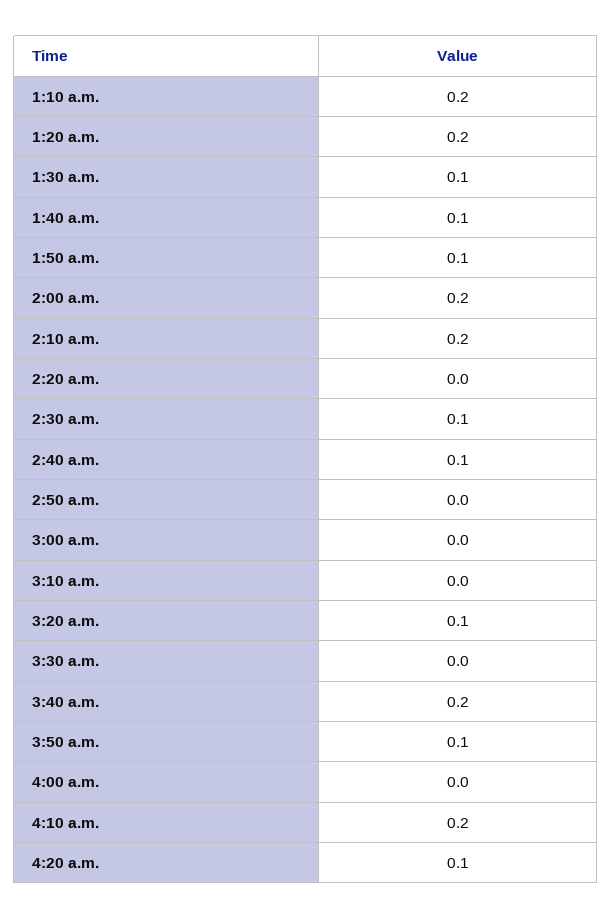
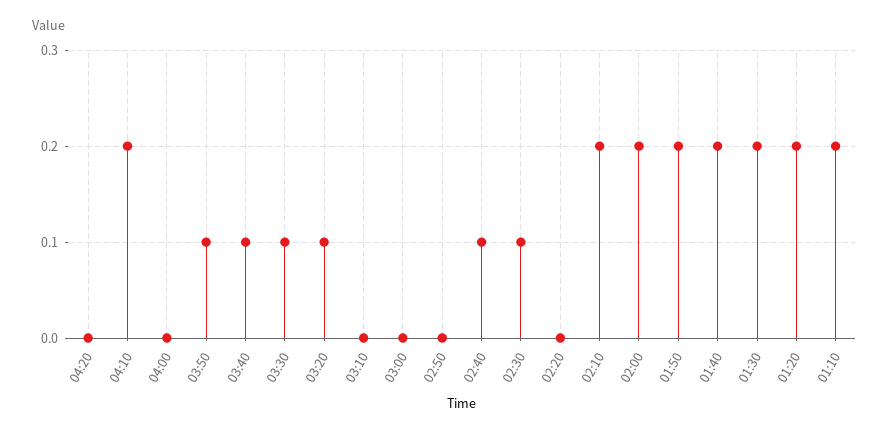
  {
    "1:10 a.m.": 0.2,
    "1:20 a.m.": 0.2,
-   "1:30 a.m.": 0.1,
+   "1:30 a.m.": 0.2,
-   "1:40 a.m.": 0.1,
+   "1:40 a.m.": 0.2,
-   "1:50 a.m.": 0.1,
+   "1:50 a.m.": 0.2,
    "2:00 a.m.": 0.2,
    "2:10 a.m.": 0.2,
    "2:20 a.m.": 0,
    "2:30 a.m.": 0.1,
    "2:40 a.m.": 0.1,
    "2:50 a.m.": 0,
    "3:00 a.m.": 0,
    "3:10 a.m.": 0,
    "3:20 a.m.": 0.1,
-   "3:30 a.m.": 0,
+   "3:30 a.m.": 0.1,
-   "3:40 a.m.": 0.2,
+   "3:40 a.m.": 0.1,
    "3:50 a.m.": 0.1,
    "4:00 a.m.": 0,
    "4:10 a.m.": 0.2,
-   "4:20 a.m.": 0.1
+   "4:20 a.m.": 0
  }

